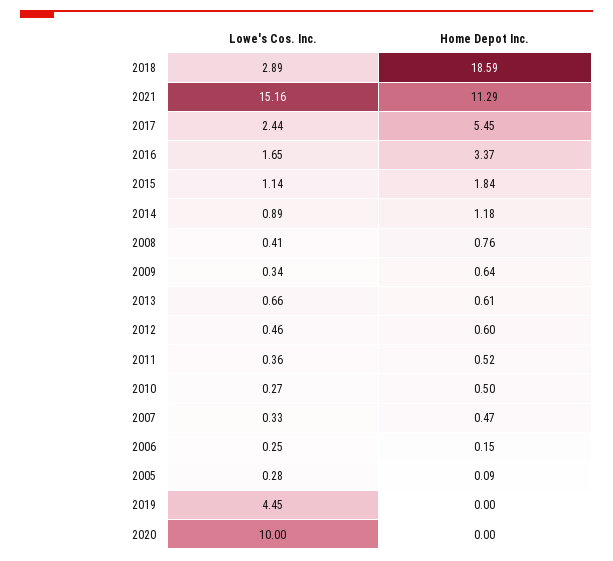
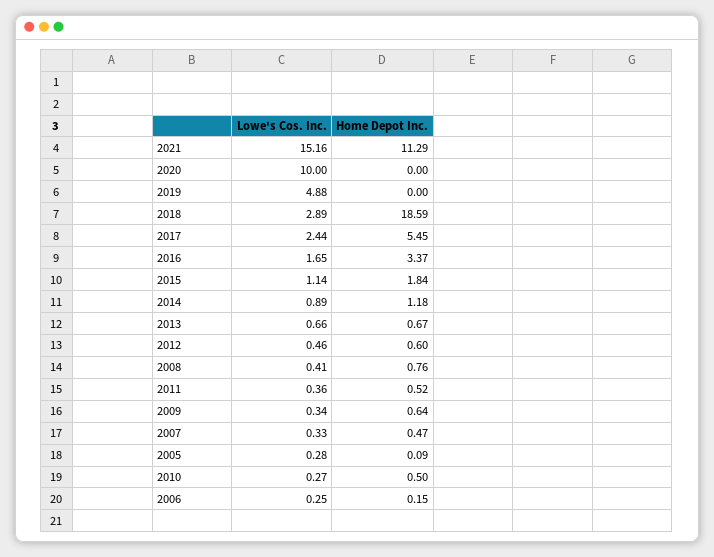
  {
    "Lowe's Cos. Inc.": {
      "2018": 2.89,
      "2021": 15.16,
      "2017": 2.44,
      "2016": 1.65,
      "2015": 1.14,
      "2014": 0.89,
      "2008": 0.41,
      "2009": 0.34,
      "2013": 0.66,
      "2012": 0.46,
      "2011": 0.36,
      "2010": 0.27,
      "2007": 0.33,
      "2006": 0.25,
      "2005": 0.28,
-     "2019": 4.45,
+     "2019": 4.88,
      "2020": 10
    },
    "Home Depot Inc.": {
      "2018": 18.59,
      "2021": 11.29,
      "2017": 5.45,
      "2016": 3.37,
      "2015": 1.84,
      "2014": 1.18,
      "2008": 0.76,
      "2009": 0.64,
-     "2013": 0.61,
+     "2013": 0.67,
      "2012": 0.6,
      "2011": 0.52,
      "2010": 0.5,
      "2007": 0.47,
      "2006": 0.15,
      "2005": 0.09,
      "2019": 0,
      "2020": 0
    }
  }

